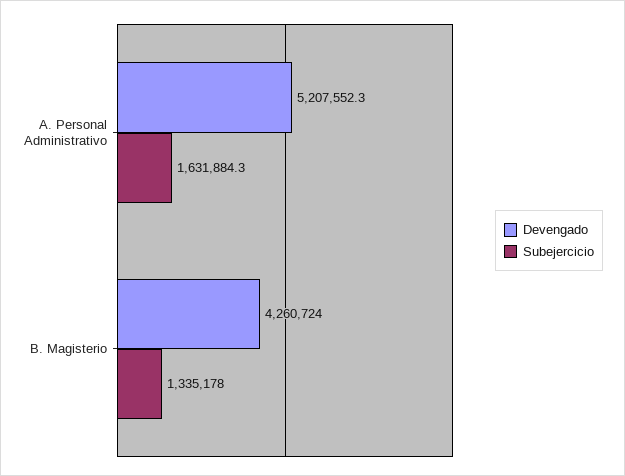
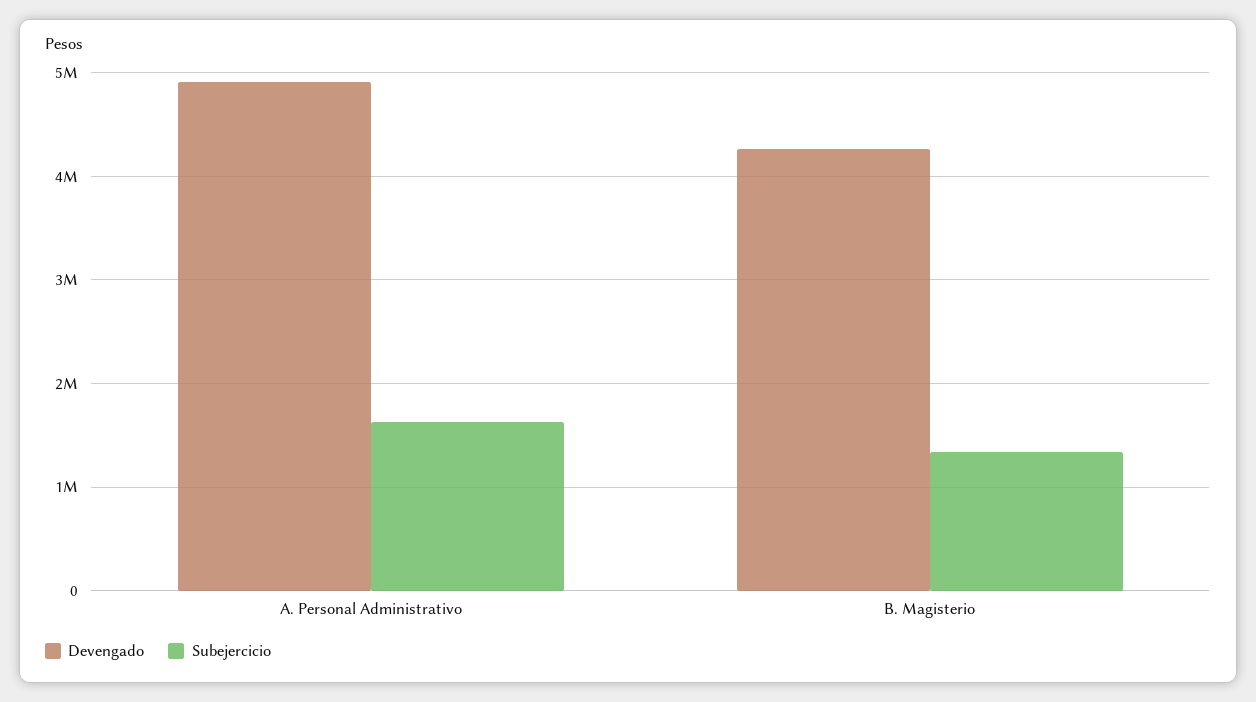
  {
    "Devengado": {
-     "A. Personal Administrativo": 5207552.3,
+     "A. Personal Administrativo": 4900000,
      "B. Magisterio": 4260724
    },
    "Subejercicio": {
      "A. Personal Administrativo": 1631884.3,
      "B. Magisterio": 1335178
    }
  }

